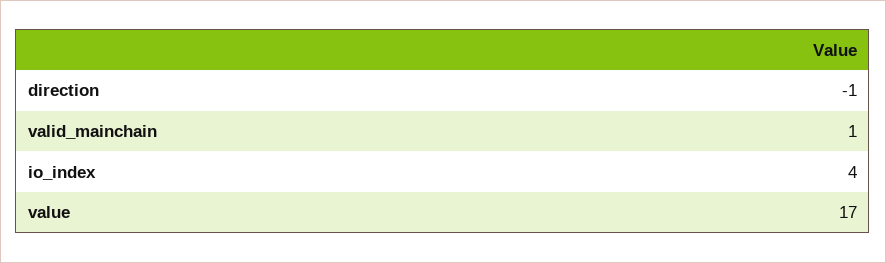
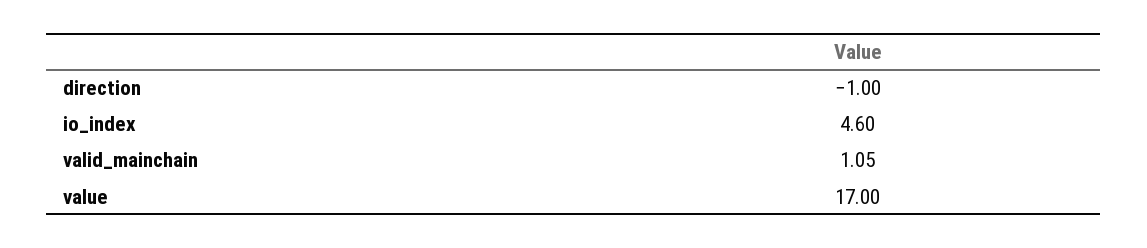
  {
    "direction": -1,
-   "valid_mainchain": 1,
+   "valid_mainchain": 1.05,
-   "io_index": 4,
+   "io_index": 4.6,
    "value": 17
  }

